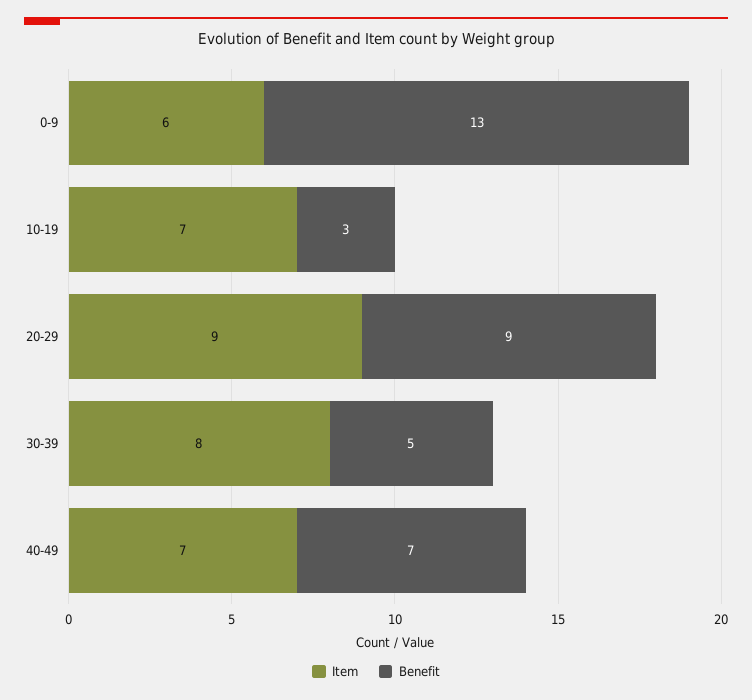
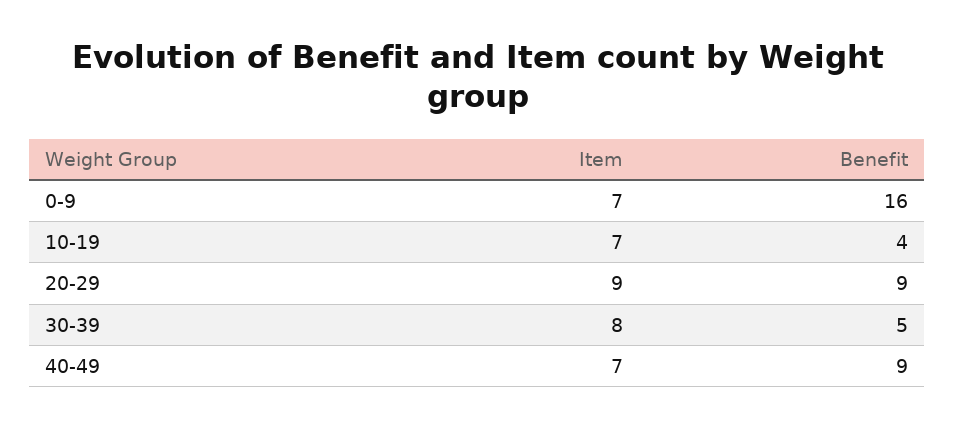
  {
    "Item": {
-     "0-9": 6,
+     "0-9": 7,
      "10-19": 7,
      "20-29": 9,
      "30-39": 8,
      "40-49": 7
    },
    "Benefit": {
-     "0-9": 13,
+     "0-9": 16,
-     "10-19": 3,
+     "10-19": 4,
      "20-29": 9,
      "30-39": 5,
-     "40-49": 7
+     "40-49": 9
    }
  }

